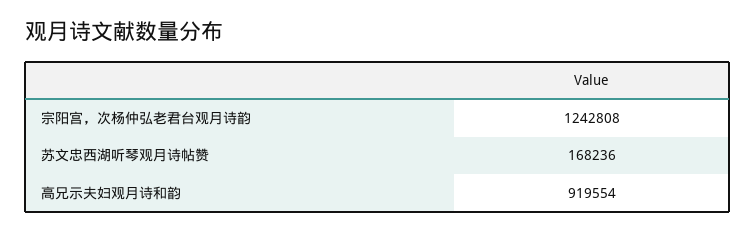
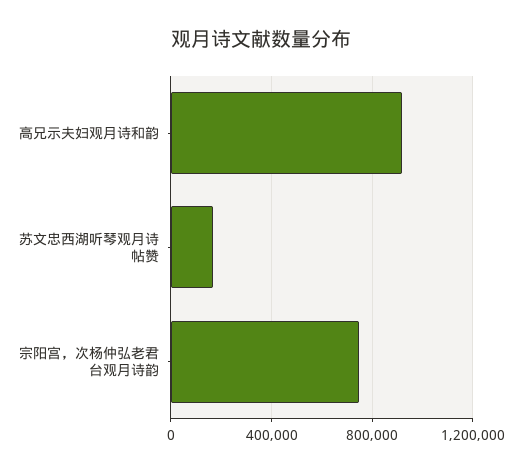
  {
-   "宗阳宫，次杨仲弘老君台观月诗韵": 1242808,
+   "宗阳宫，次杨仲弘老君台观月诗韵": 750000,
    "苏文忠西湖听琴观月诗帖赞": 168236,
    "高兄示夫妇观月诗和韵": 919554
  }

